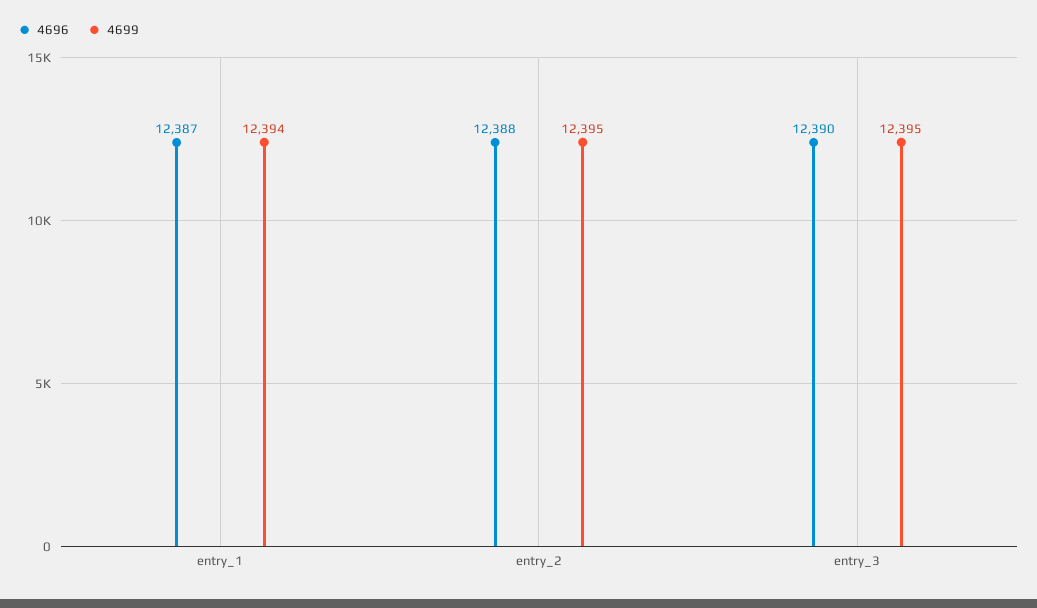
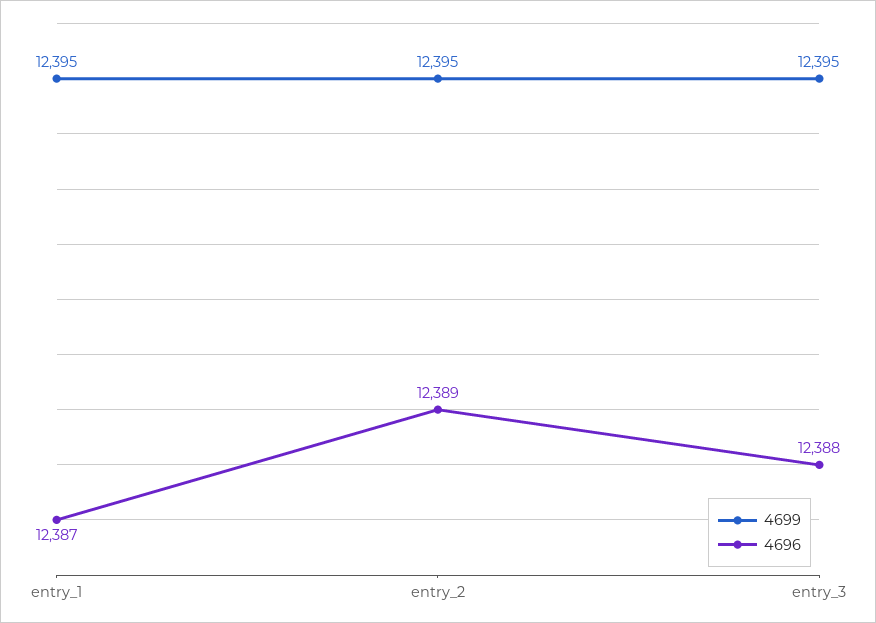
  {
    "4696": {
      "entry_1": 12387,
-     "entry_2": 12388,
+     "entry_2": 12389,
-     "entry_3": 12390
+     "entry_3": 12388
    },
    "4699": {
-     "entry_1": 12394,
+     "entry_1": 12395,
      "entry_2": 12395,
      "entry_3": 12395
    }
  }

